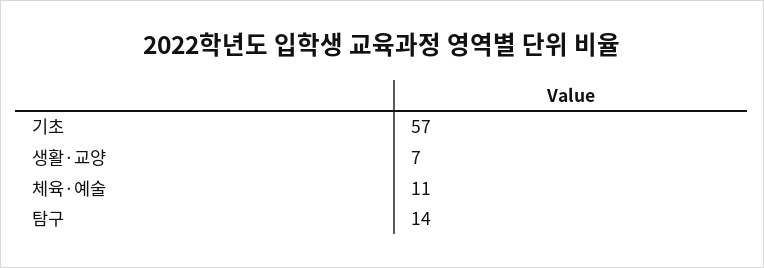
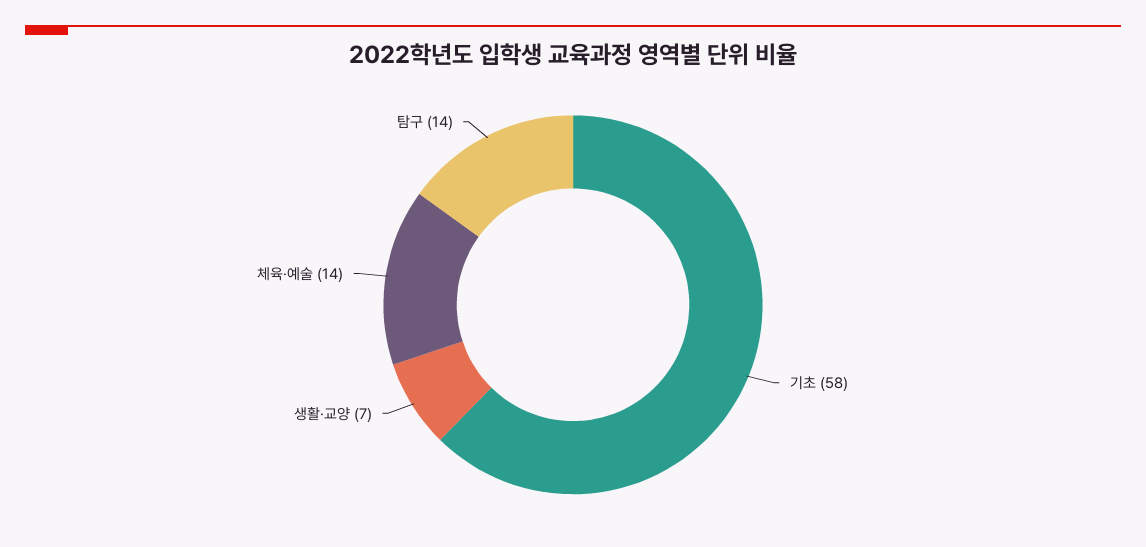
  {
-   "기초": 57,
+   "기초": 58,
    "생활·교양": 7,
-   "체육·예술": 11,
+   "체육·예술": 14,
    "탐구": 14
  }

